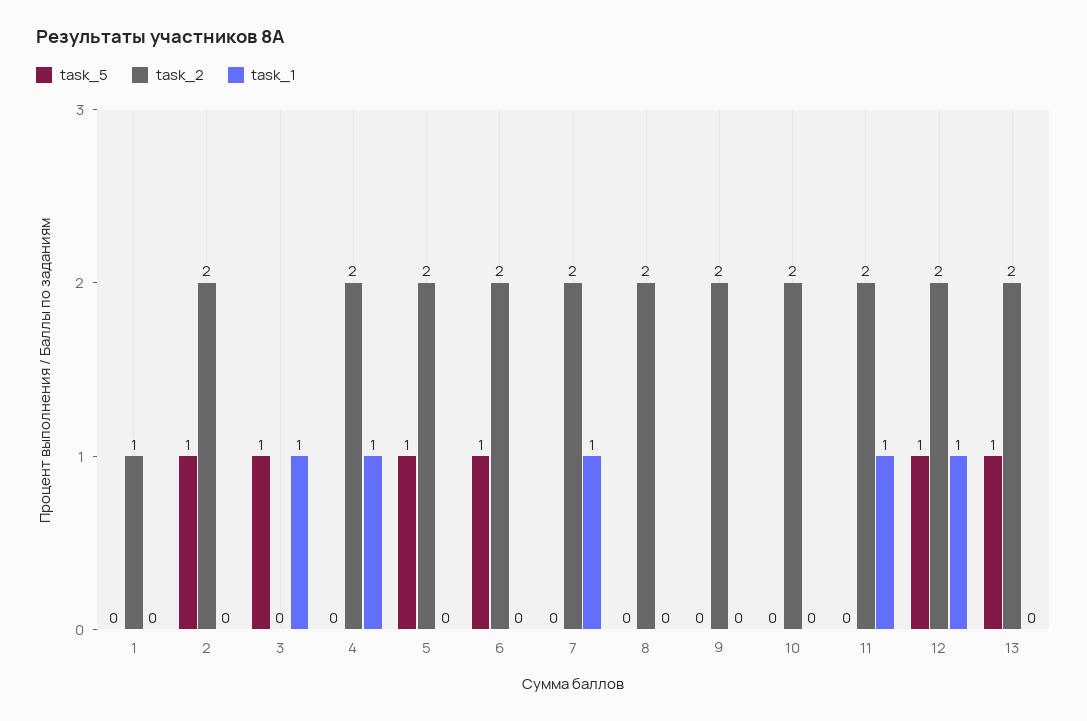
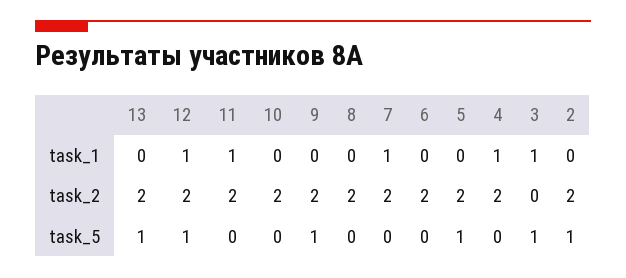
  {
    "task_5": {
-     "1": 0,
      "2": 1,
      "3": 1,
      "4": 0,
      "5": 1,
-     "6": 1,
+     "6": 0,
      "7": 0,
      "8": 0,
-     "9": 0,
+     "9": 1,
      "10": 0,
      "11": 0,
      "12": 1,
      "13": 1
    },
    "task_2": {
-     "1": 1,
      "2": 2,
      "3": 0,
      "4": 2,
      "5": 2,
      "6": 2,
      "7": 2,
      "8": 2,
      "9": 2,
      "10": 2,
      "11": 2,
      "12": 2,
      "13": 2
    },
    "task_1": {
-     "1": 0,
      "2": 0,
      "3": 1,
      "4": 1,
      "5": 0,
      "6": 0,
      "7": 1,
      "8": 0,
      "9": 0,
      "10": 0,
      "11": 1,
      "12": 1,
      "13": 0
    }
  }

